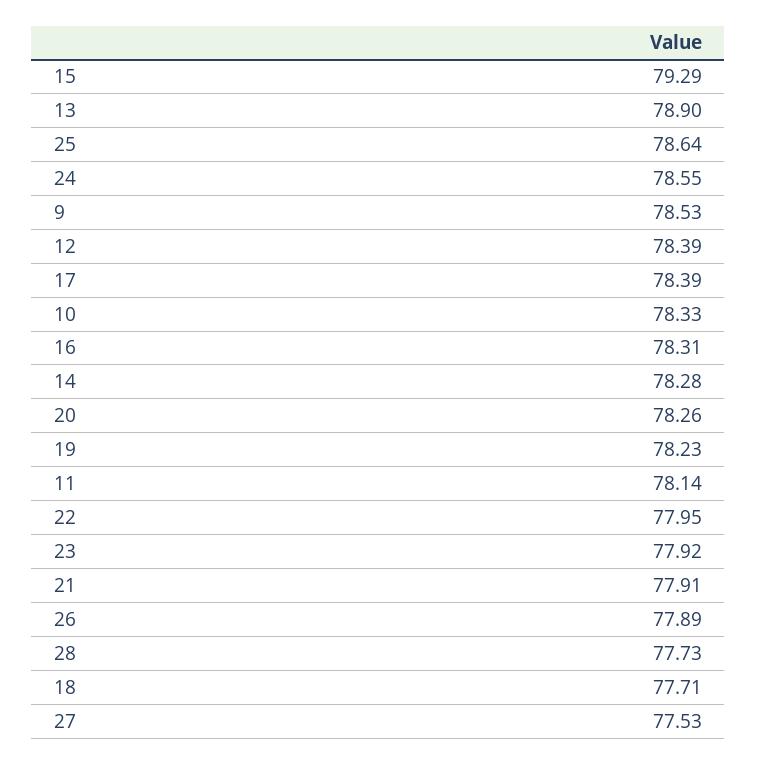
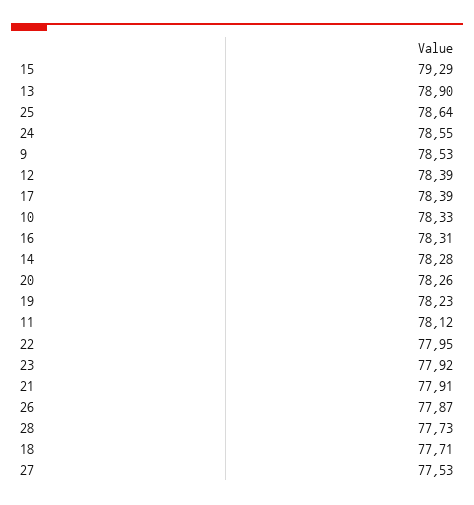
  {
    "15": 79.29,
    "13": 78.9,
    "25": 78.64,
    "24": 78.55,
    "9": 78.53,
    "12": 78.39,
    "17": 78.39,
    "10": 78.33,
    "16": 78.31,
    "14": 78.28,
    "20": 78.26,
    "19": 78.23,
-   "11": 78.14,
+   "11": 78.12,
    "22": 77.95,
    "23": 77.92,
    "21": 77.91,
-   "26": 77.89,
+   "26": 77.87,
    "28": 77.73,
    "18": 77.71,
    "27": 77.53
  }

